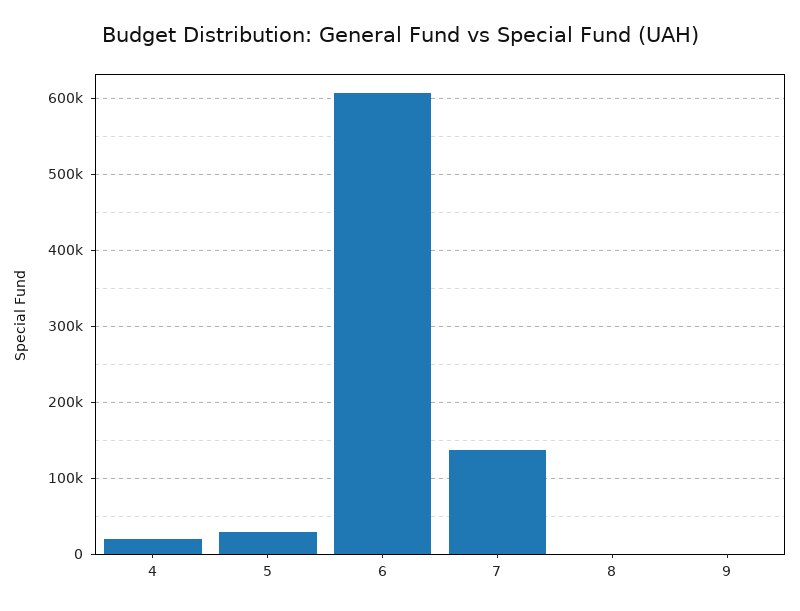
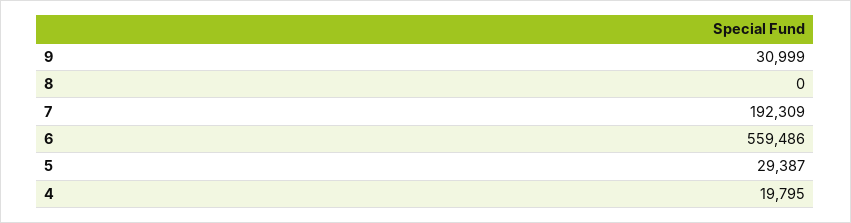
  {
    "4": 19795,
    "5": 29387,
-   "6": 610000,
+   "6": 559486,
-   "7": 140000,
+   "7": 192309,
    "8": 0,
-   "9": 0
+   "9": 30999
  }

